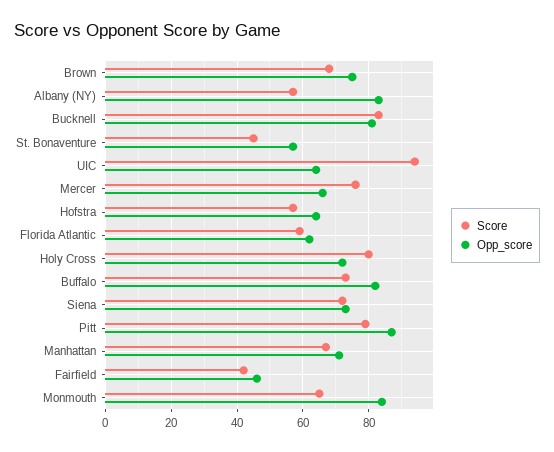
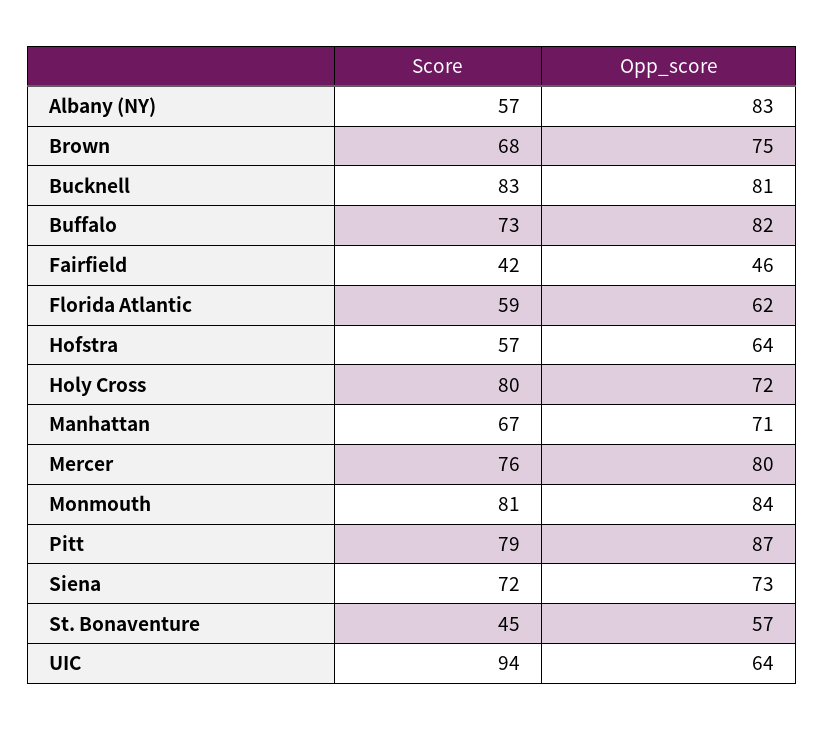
  {
    "Score": {
      "Brown": 68,
      "Albany (NY)": 57,
      "Bucknell": 83,
      "St. Bonaventure": 45,
      "UIC": 94,
      "Mercer": 76,
      "Hofstra": 57,
      "Florida Atlantic": 59,
      "Holy Cross": 80,
      "Buffalo": 73,
      "Siena": 72,
      "Pitt": 79,
      "Manhattan": 67,
      "Fairfield": 42,
-     "Monmouth": 65
+     "Monmouth": 81
    },
    "Opp_score": {
      "Brown": 75,
      "Albany (NY)": 83,
      "Bucknell": 81,
      "St. Bonaventure": 57,
      "UIC": 64,
-     "Mercer": 65,
+     "Mercer": 80,
      "Hofstra": 64,
      "Florida Atlantic": 62,
      "Holy Cross": 72,
      "Buffalo": 82,
      "Siena": 73,
      "Pitt": 87,
      "Manhattan": 71,
      "Fairfield": 46,
      "Monmouth": 84
    }
  }

